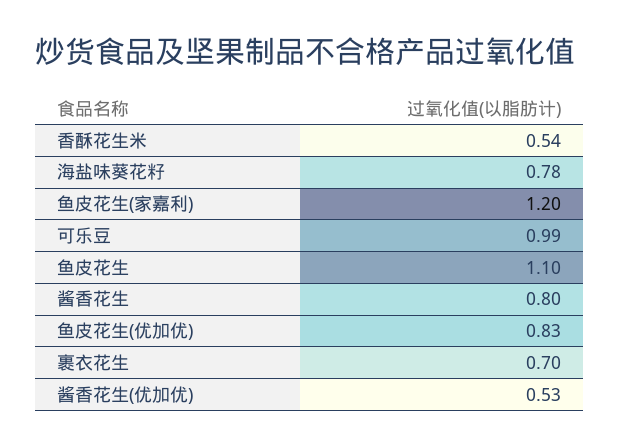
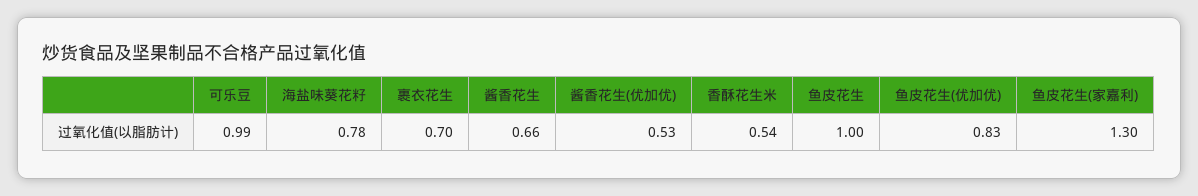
  {
    "香酥花生米": 0.54,
    "海盐味葵花籽": 0.78,
-   "鱼皮花生(家嘉利)": 1.2,
+   "鱼皮花生(家嘉利)": 1.3,
    "可乐豆": 0.99,
-   "鱼皮花生": 1.1,
+   "鱼皮花生": 1,
-   "酱香花生": 0.8,
+   "酱香花生": 0.66,
    "鱼皮花生(优加优)": 0.83,
    "裹衣花生": 0.7,
    "酱香花生(优加优)": 0.53
  }

